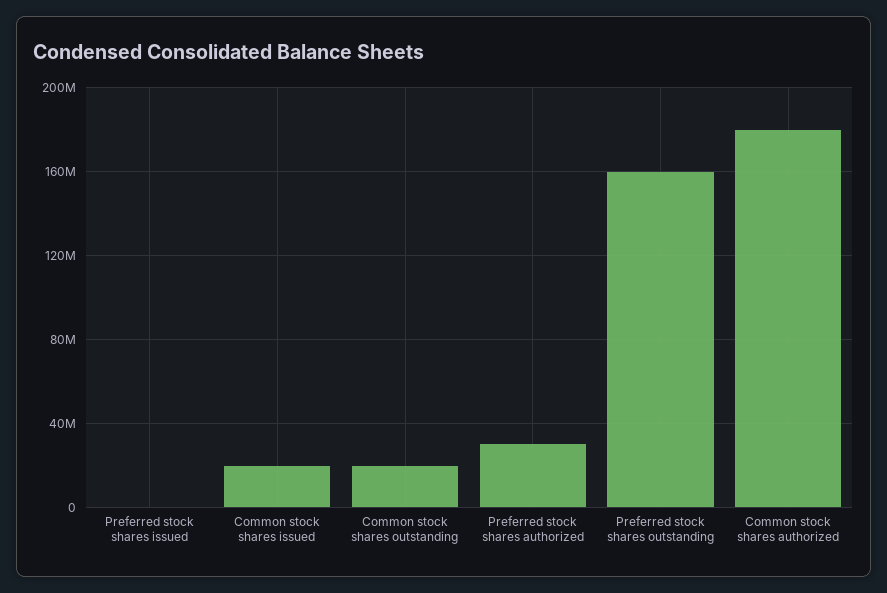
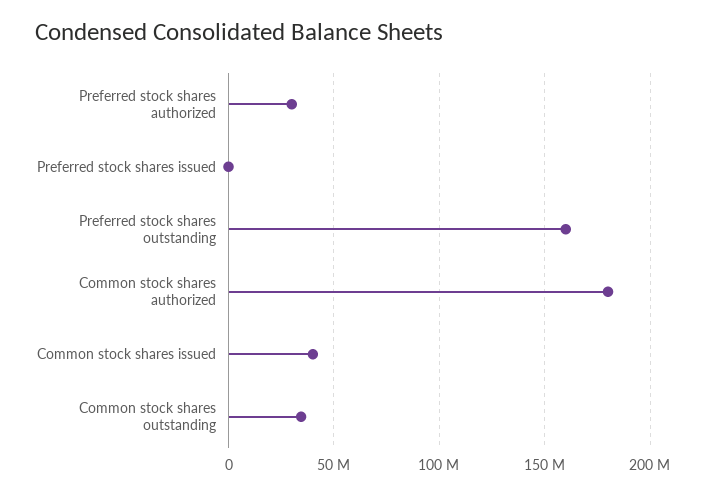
  {
    "Preferred stock shares issued": 0,
-   "Common stock shares issued": 20000000,
+   "Common stock shares issued": 40000000,
-   "Common stock shares outstanding": 20000000,
+   "Common stock shares outstanding": 35000000,
    "Preferred stock shares authorized": 30000000,
    "Preferred stock shares outstanding": 160000000,
    "Common stock shares authorized": 180000000
  }

